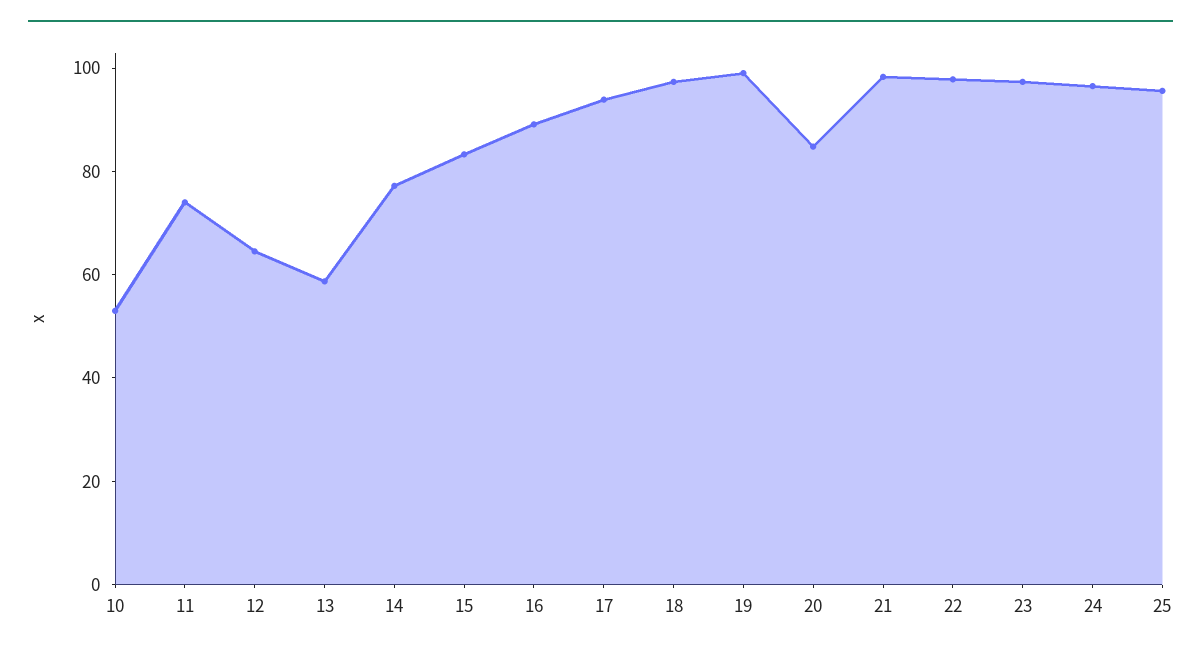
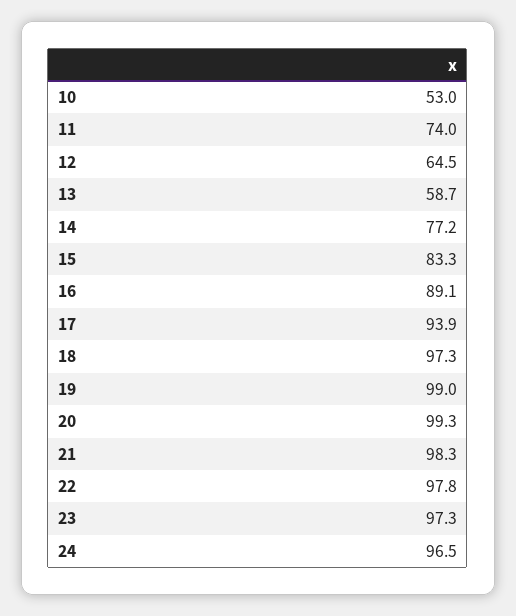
  {
    "10": 53,
    "11": 74,
    "12": 64.5,
    "13": 58.7,
    "14": 77.2,
    "15": 83.3,
    "16": 89.1,
    "17": 93.9,
    "18": 97.3,
    "19": 99,
-   "20": 85,
+   "20": 99.3,
    "21": 98.3,
    "22": 97.8,
    "23": 97.3,
-   "24": 96.5,
+   "24": 96.5
-   "25": 95
  }

